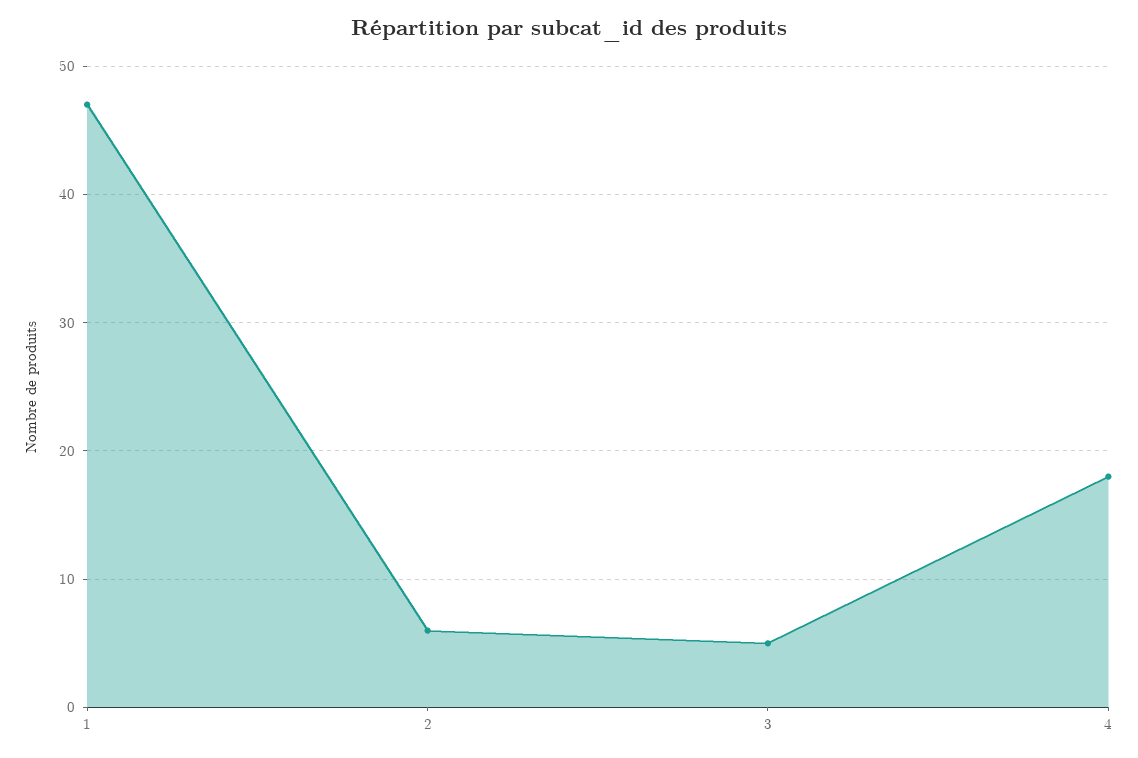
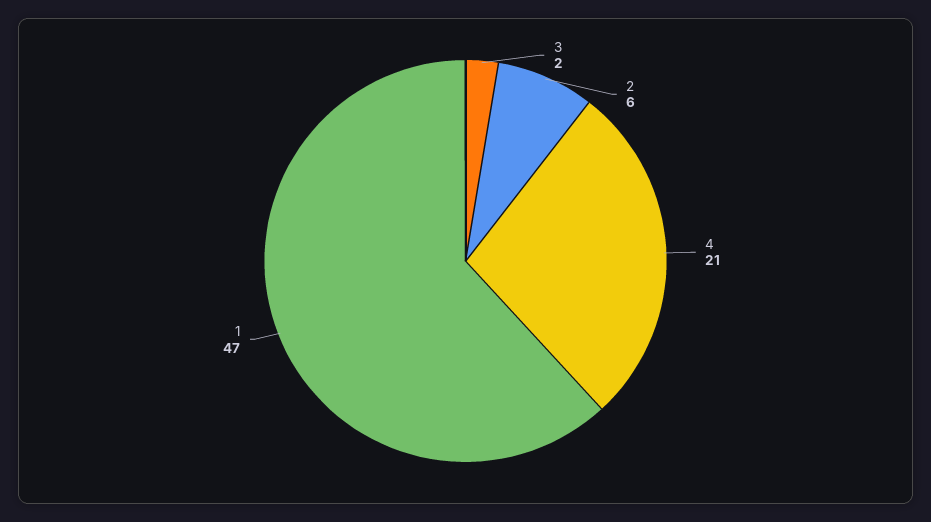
  {
    "1": 47,
    "2": 6,
-   "3": 5,
+   "3": 2,
-   "4": 18
+   "4": 21
  }

